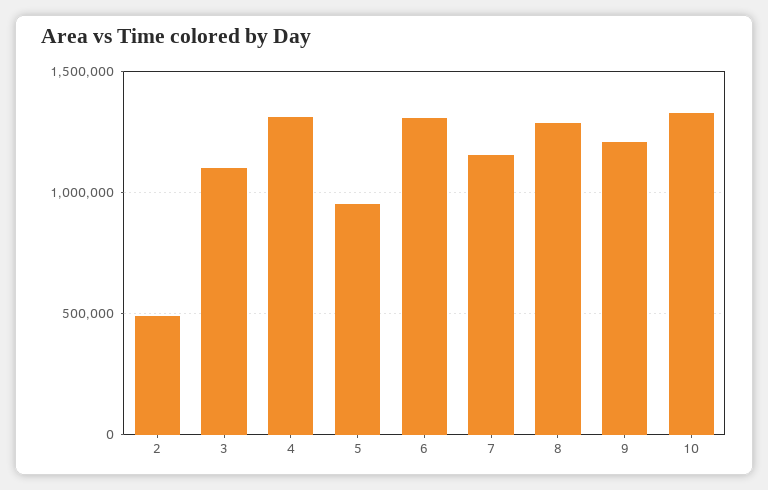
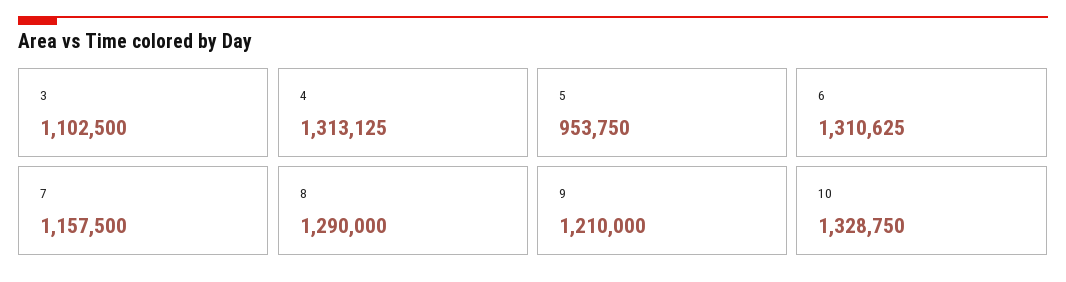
  {
-   "2": 500000,
    "3": 1102500,
    "4": 1313125,
    "5": 953750,
    "6": 1310625,
    "7": 1157500,
    "8": 1290000,
    "9": 1210000,
    "10": 1328750
  }

